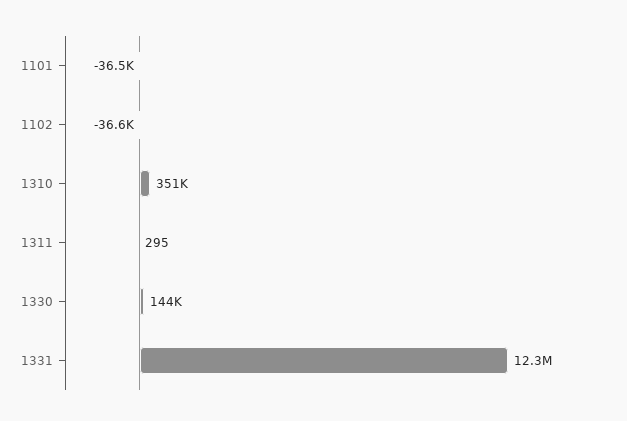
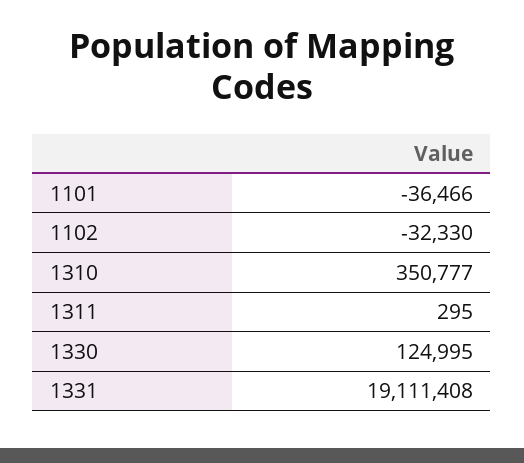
  {
    "1101": -36466,
-   "1102": -36600,
+   "1102": -32330,
    "1310": 350777,
    "1311": 295,
-   "1330": 144000,
+   "1330": 124995,
-   "1331": 12300000
+   "1331": 19111408
  }

